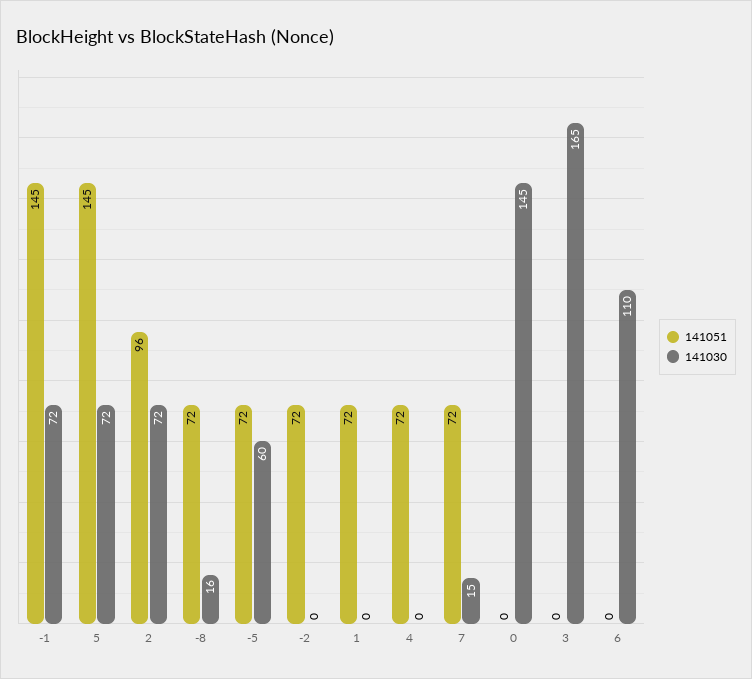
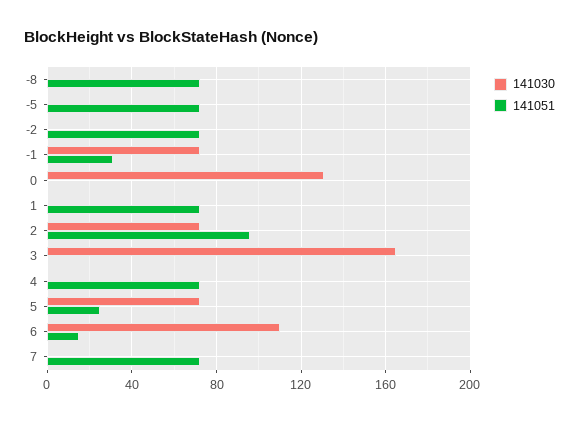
  {
    "141051": {
-     "-1": 145,
+     "-1": 30,
-     "5": 145,
+     "5": 25,
      "2": 96,
      "-8": 72,
      "-5": 72,
      "-2": 72,
      "1": 72,
      "4": 72,
      "7": 72,
      "0": 0,
      "3": 0,
-     "6": 0
+     "6": 15
    },
    "141030": {
      "-1": 72,
      "5": 72,
      "2": 72,
-     "-8": 16,
+     "-8": 0,
-     "-5": 60,
+     "-5": 0,
      "-2": 0,
      "1": 0,
      "4": 0,
-     "7": 15,
+     "7": 0,
-     "0": 145,
+     "0": 130,
      "3": 165,
      "6": 110
    }
  }

